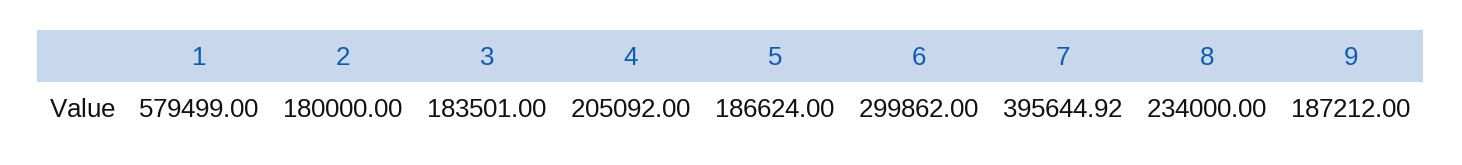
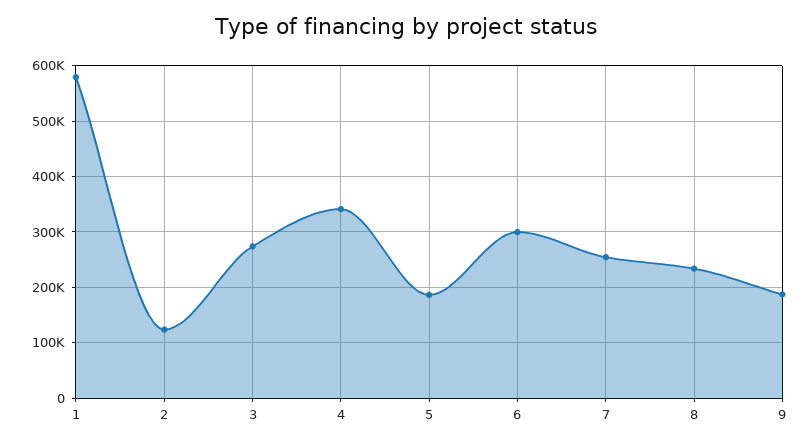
  {
    "1": 579499,
-   "2": 180000,
+   "2": 120000,
-   "3": 183501,
+   "3": 280000,
-   "4": 205092,
+   "4": 340000,
    "5": 186624,
    "6": 299862,
-   "7": 395644.92,
+   "7": 260000,
    "8": 234000,
    "9": 187212
  }

